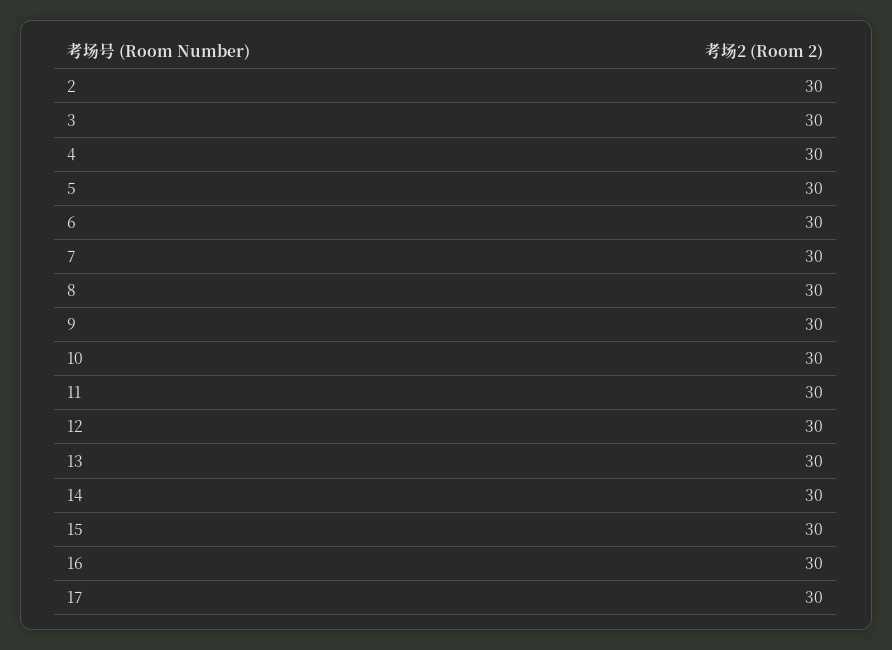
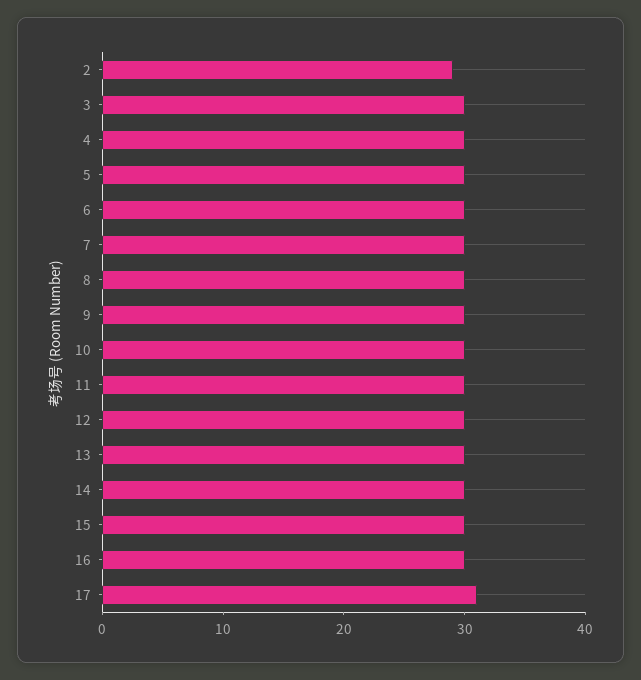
  {
-   "2": 30,
+   "2": 29,
    "3": 30,
    "4": 30,
    "5": 30,
    "6": 30,
    "7": 30,
    "8": 30,
    "9": 30,
    "10": 30,
    "11": 30,
    "12": 30,
    "13": 30,
    "14": 30,
    "15": 30,
    "16": 30,
-   "17": 30
+   "17": 31
  }

